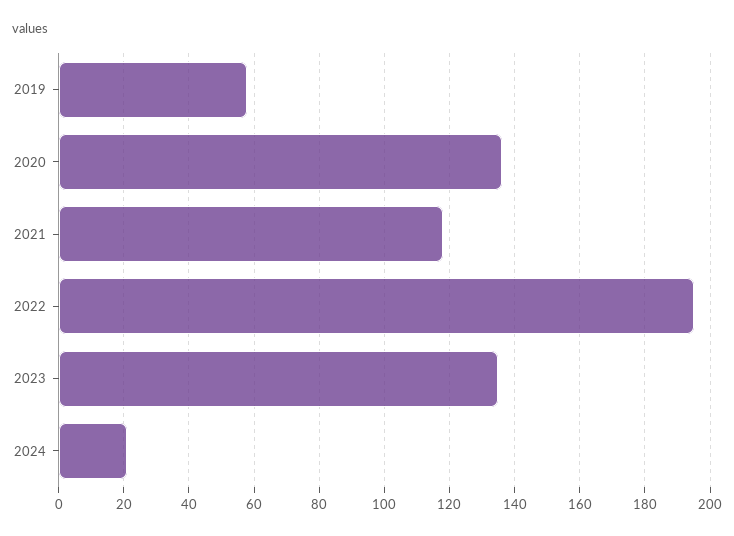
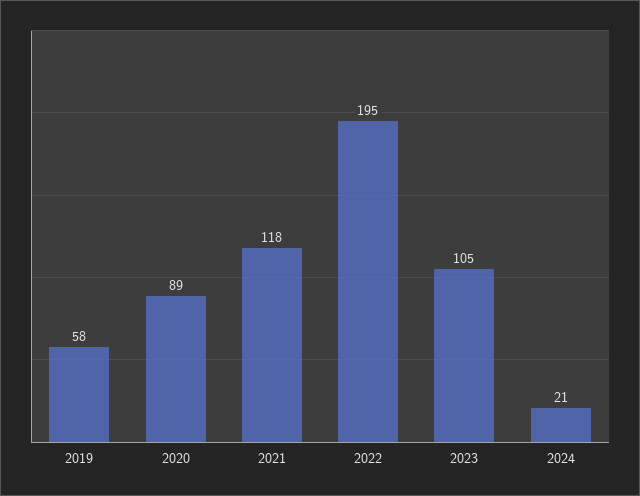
  {
    "2019": 58,
-   "2020": 135,
+   "2020": 89,
    "2021": 118,
    "2022": 195,
-   "2023": 135,
+   "2023": 105,
    "2024": 21
  }

